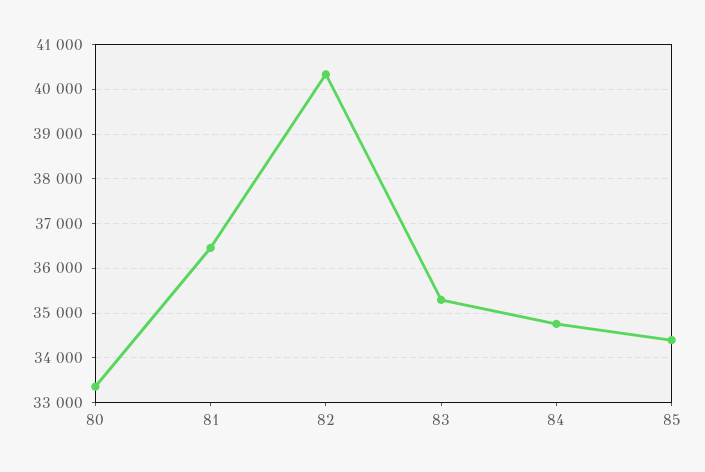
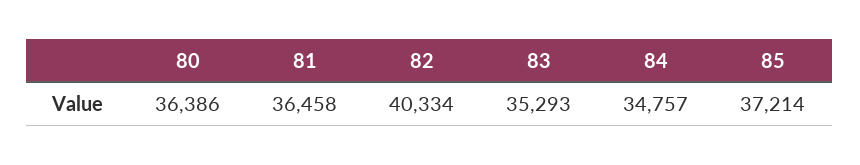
  {
-   "80": 33400,
+   "80": 36386,
    "81": 36458,
    "82": 40334,
    "83": 35293,
    "84": 34757,
-   "85": 34400
+   "85": 37214
  }

